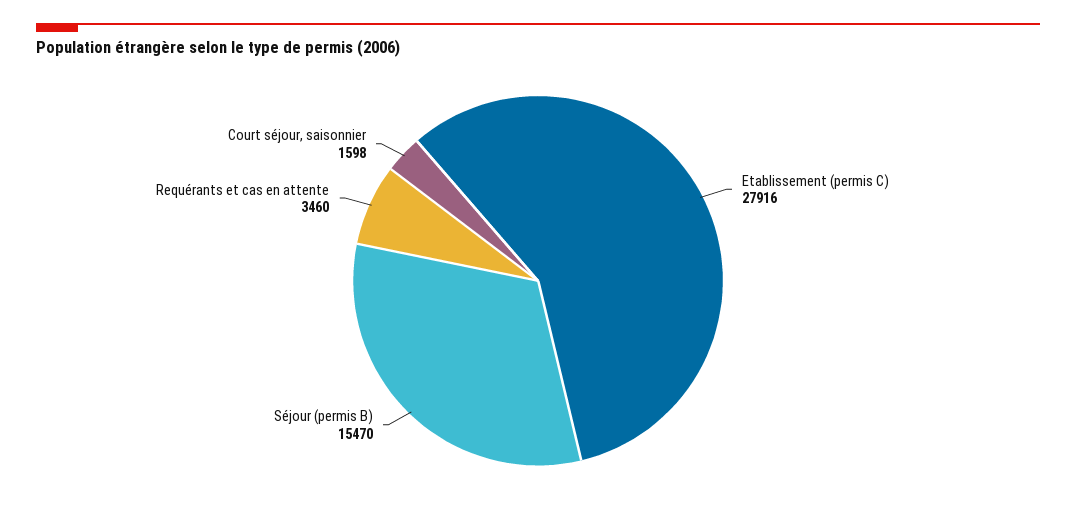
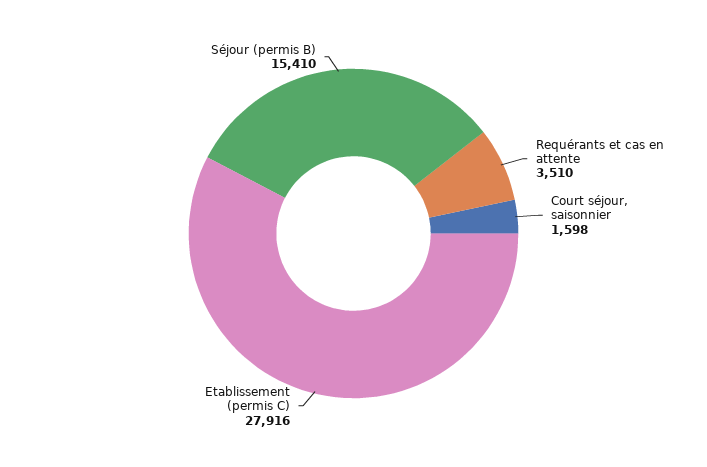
  {
    "Etablissement (permis C)": 27916,
-   "Séjour (permis B)": 15470,
+   "Séjour (permis B)": 15410,
-   "Requérants et cas en attente": 3460,
+   "Requérants et cas en attente": 3510,
    "Court séjour, saisonnier": 1598
  }

